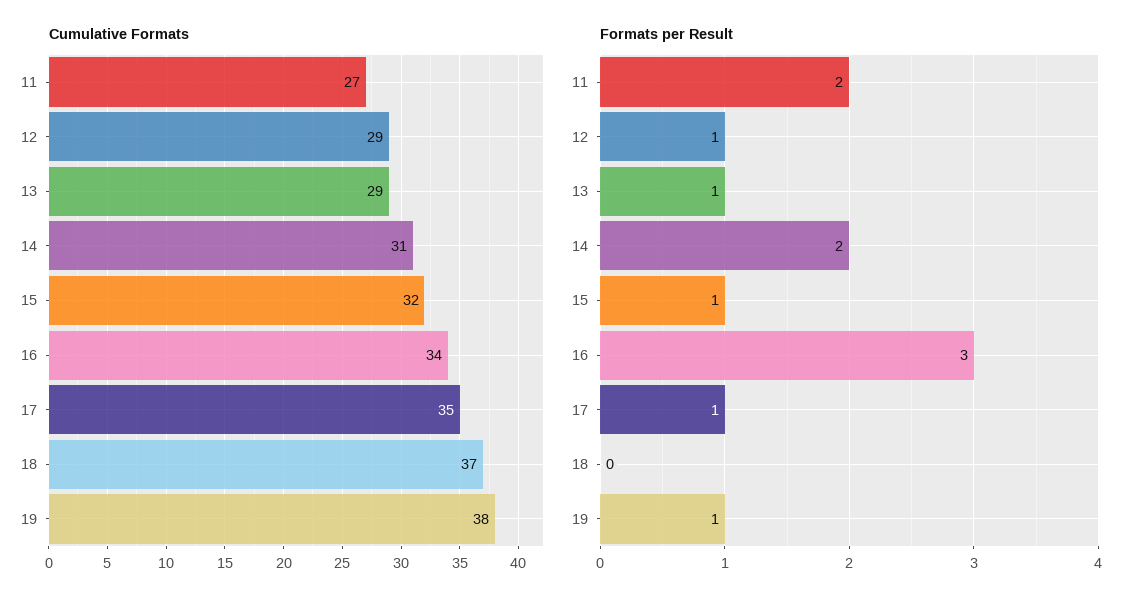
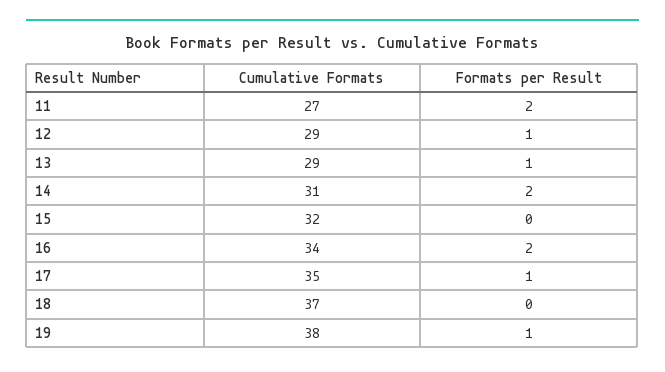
  {
    "Cumulative Formats": {
      "11": 27,
      "12": 29,
      "13": 29,
      "14": 31,
      "15": 32,
      "16": 34,
      "17": 35,
      "18": 37,
      "19": 38
    },
    "Formats per Result": {
      "11": 2,
      "12": 1,
      "13": 1,
      "14": 2,
-     "15": 1,
+     "15": 0,
-     "16": 3,
+     "16": 2,
      "17": 1,
      "18": 0,
      "19": 1
    }
  }

